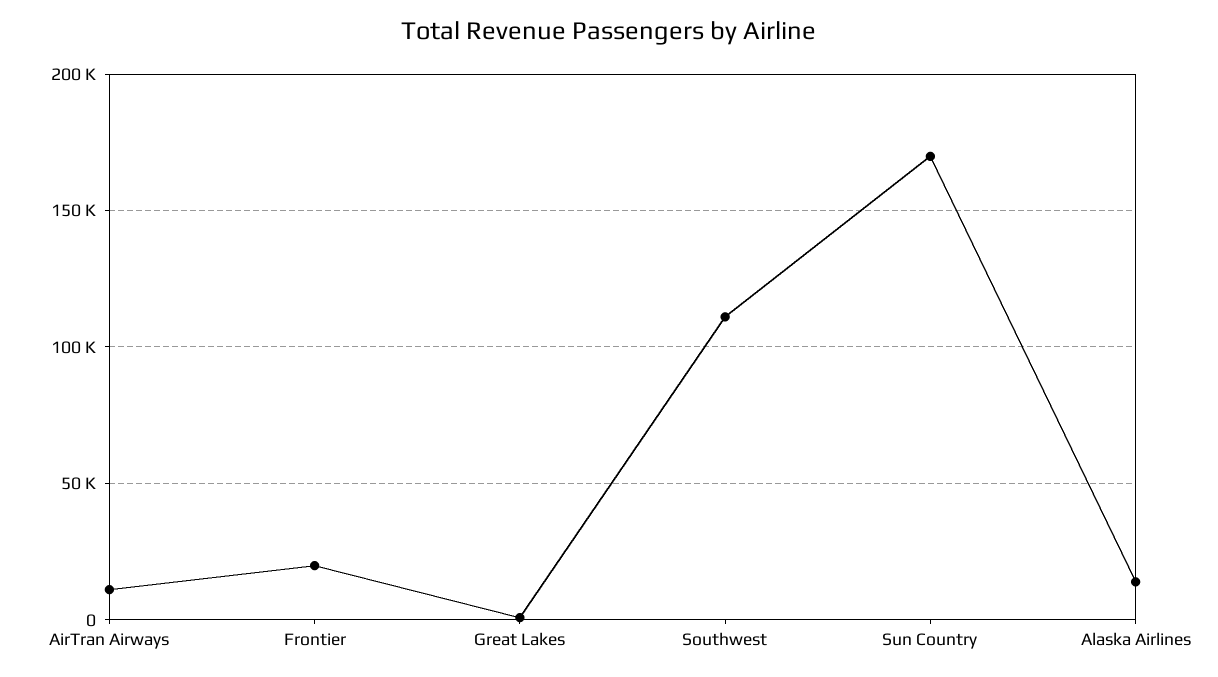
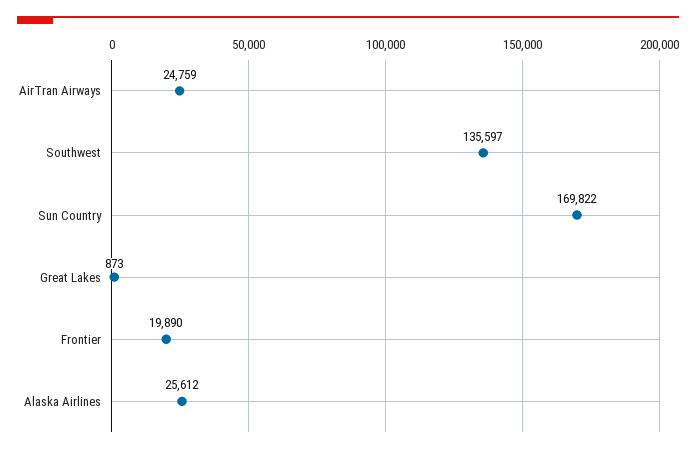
  {
-   "AirTran Airways": 10000,
+   "AirTran Airways": 24759,
    "Frontier": 19890,
    "Great Lakes": 873,
-   "Southwest": 110000,
+   "Southwest": 135597,
    "Sun Country": 169822,
-   "Alaska Airlines": 15000
+   "Alaska Airlines": 25612
  }

